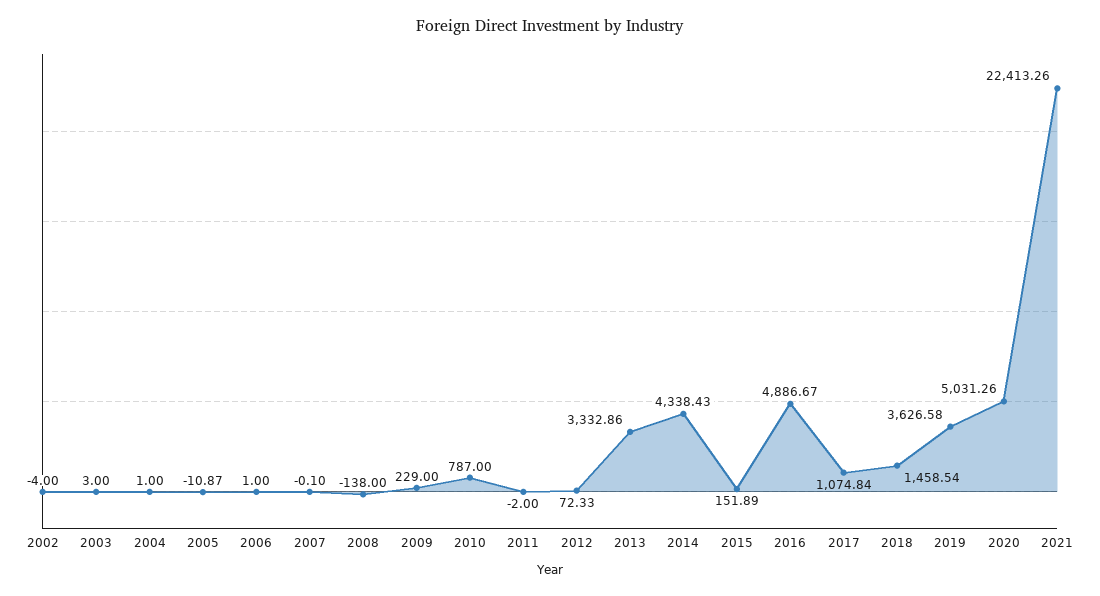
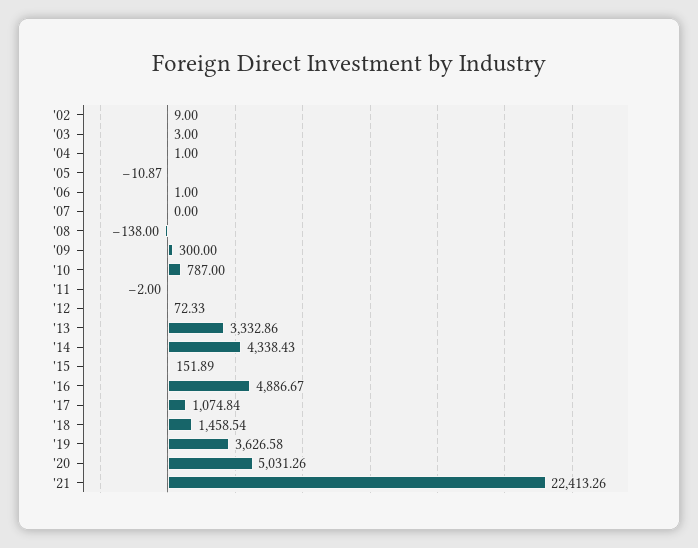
  {
-   "2002": -4,
+   "2002": 9,
    "2003": 3,
    "2004": 1,
    "2005": -10.87,
    "2006": 1,
-   "2007": -0.1,
+   "2007": 0,
    "2008": -138,
-   "2009": 229,
+   "2009": 300,
    "2010": 787,
    "2011": -2,
    "2012": 72.33,
    "2013": 3332.86,
    "2014": 4338.43,
    "2015": 151.89,
    "2016": 4886.67,
    "2017": 1074.84,
    "2018": 1458.54,
    "2019": 3626.58,
    "2020": 5031.26,
    "2021": 22413.26
  }

